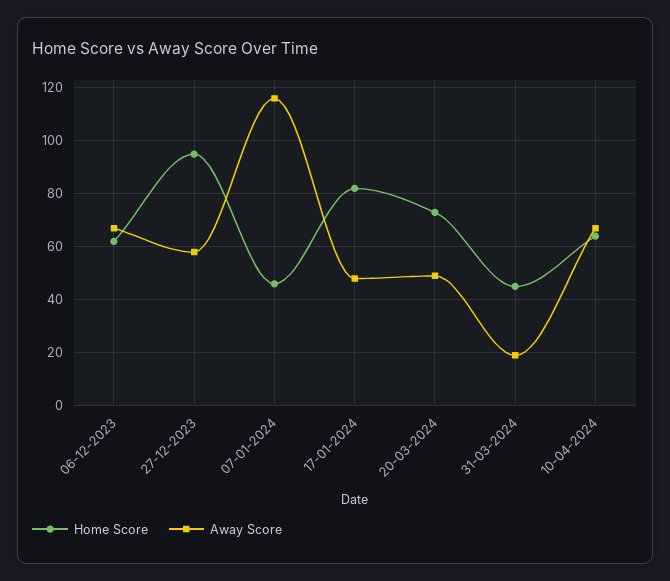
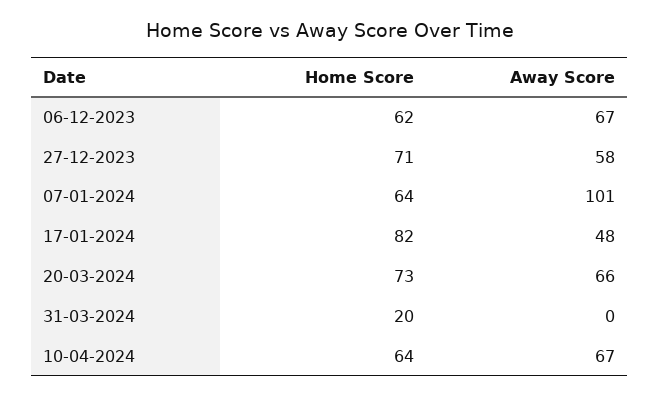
  {
    "Home Score": {
      "06-12-2023": 62,
-     "27-12-2023": 95,
+     "27-12-2023": 71,
-     "07-01-2024": 45,
+     "07-01-2024": 64,
      "17-01-2024": 82,
      "20-03-2024": 73,
-     "31-03-2024": 45,
+     "31-03-2024": 20,
      "10-04-2024": 64
    },
    "Away Score": {
      "06-12-2023": 67,
      "27-12-2023": 58,
-     "07-01-2024": 115,
+     "07-01-2024": 101,
      "17-01-2024": 48,
-     "20-03-2024": 50,
+     "20-03-2024": 66,
-     "31-03-2024": 20,
+     "31-03-2024": 0,
      "10-04-2024": 67
    }
  }

